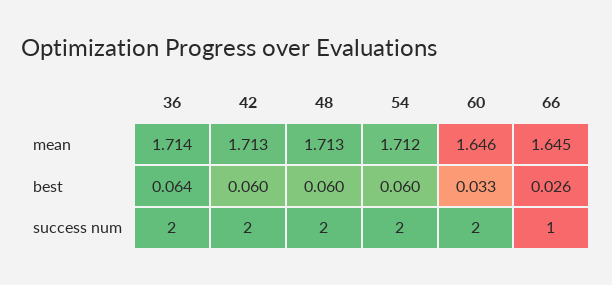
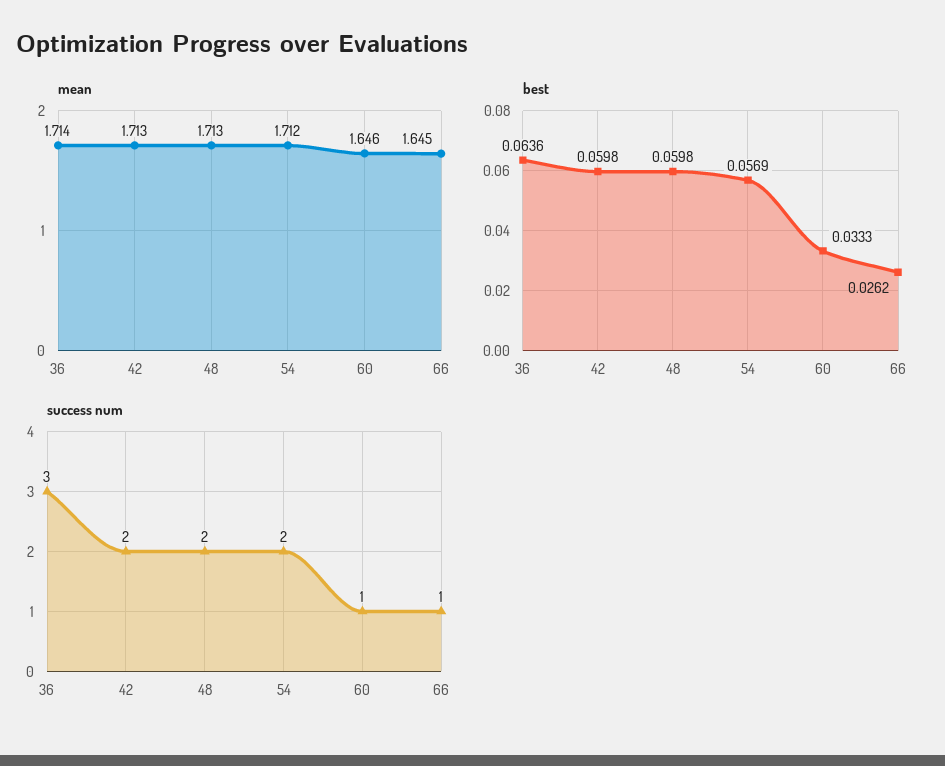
  {
    "mean": {
      "36": 1.714,
      "42": 1.713,
      "48": 1.713,
      "54": 1.712,
      "60": 1.646,
      "66": 1.645
    },
    "best": {
      "36": 0.0636,
      "42": 0.0598,
      "48": 0.0598,
-     "54": 0.06,
+     "54": 0.0569,
      "60": 0.0333,
      "66": 0.0262
    },
    "success num": {
-     "36": 2,
+     "36": 3,
      "42": 2,
      "48": 2,
      "54": 2,
-     "60": 2,
+     "60": 1,
      "66": 1
    }
  }

